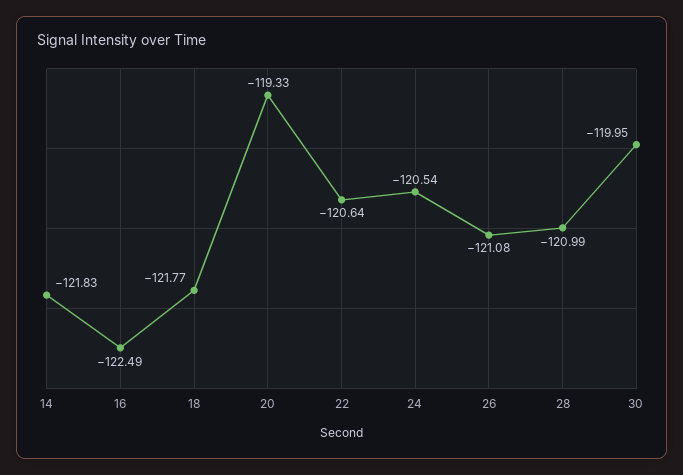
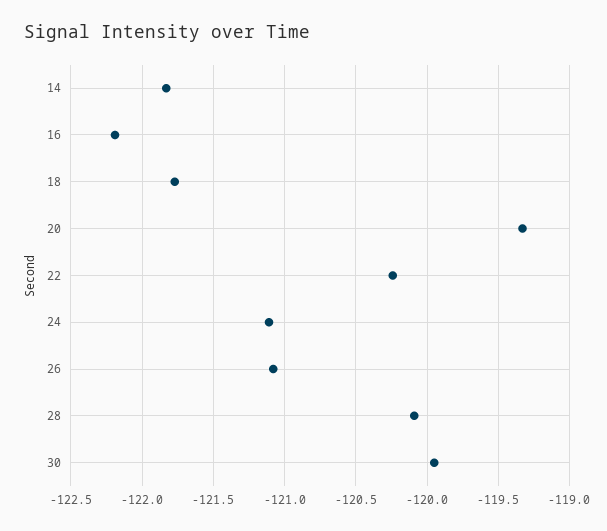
  {
    "14": -121.83,
-   "16": -122.49,
+   "16": -122.2,
    "18": -121.77,
    "20": -119.33,
-   "22": -120.64,
+   "22": -120.25,
-   "24": -120.54,
+   "24": -121.1,
    "26": -121.08,
-   "28": -120.99,
+   "28": -120.1,
    "30": -119.95
  }

